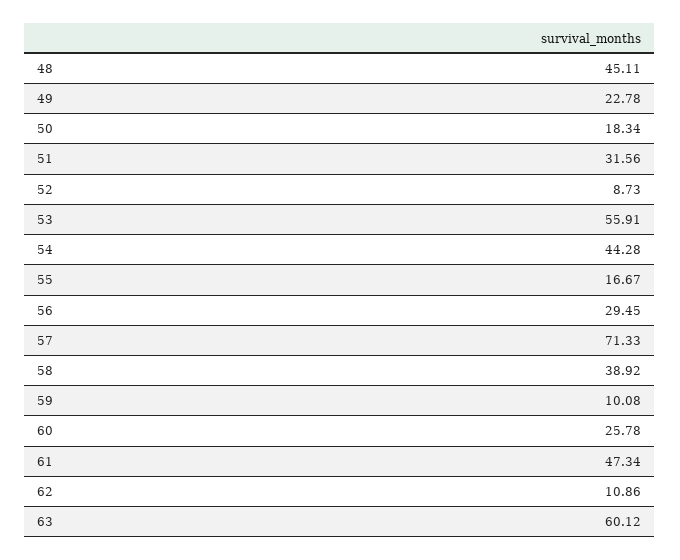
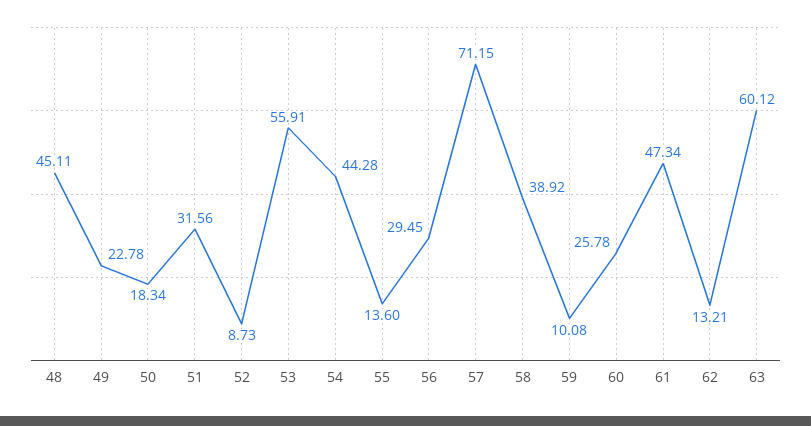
  {
    "48": 45.11,
    "49": 22.78,
    "50": 18.34,
    "51": 31.56,
    "52": 8.73,
    "53": 55.91,
    "54": 44.28,
-   "55": 16.67,
+   "55": 13.6,
    "56": 29.45,
-   "57": 71.33,
+   "57": 71.15,
    "58": 38.92,
    "59": 10.08,
    "60": 25.78,
    "61": 47.34,
-   "62": 10.86,
+   "62": 13.21,
    "63": 60.12
  }

